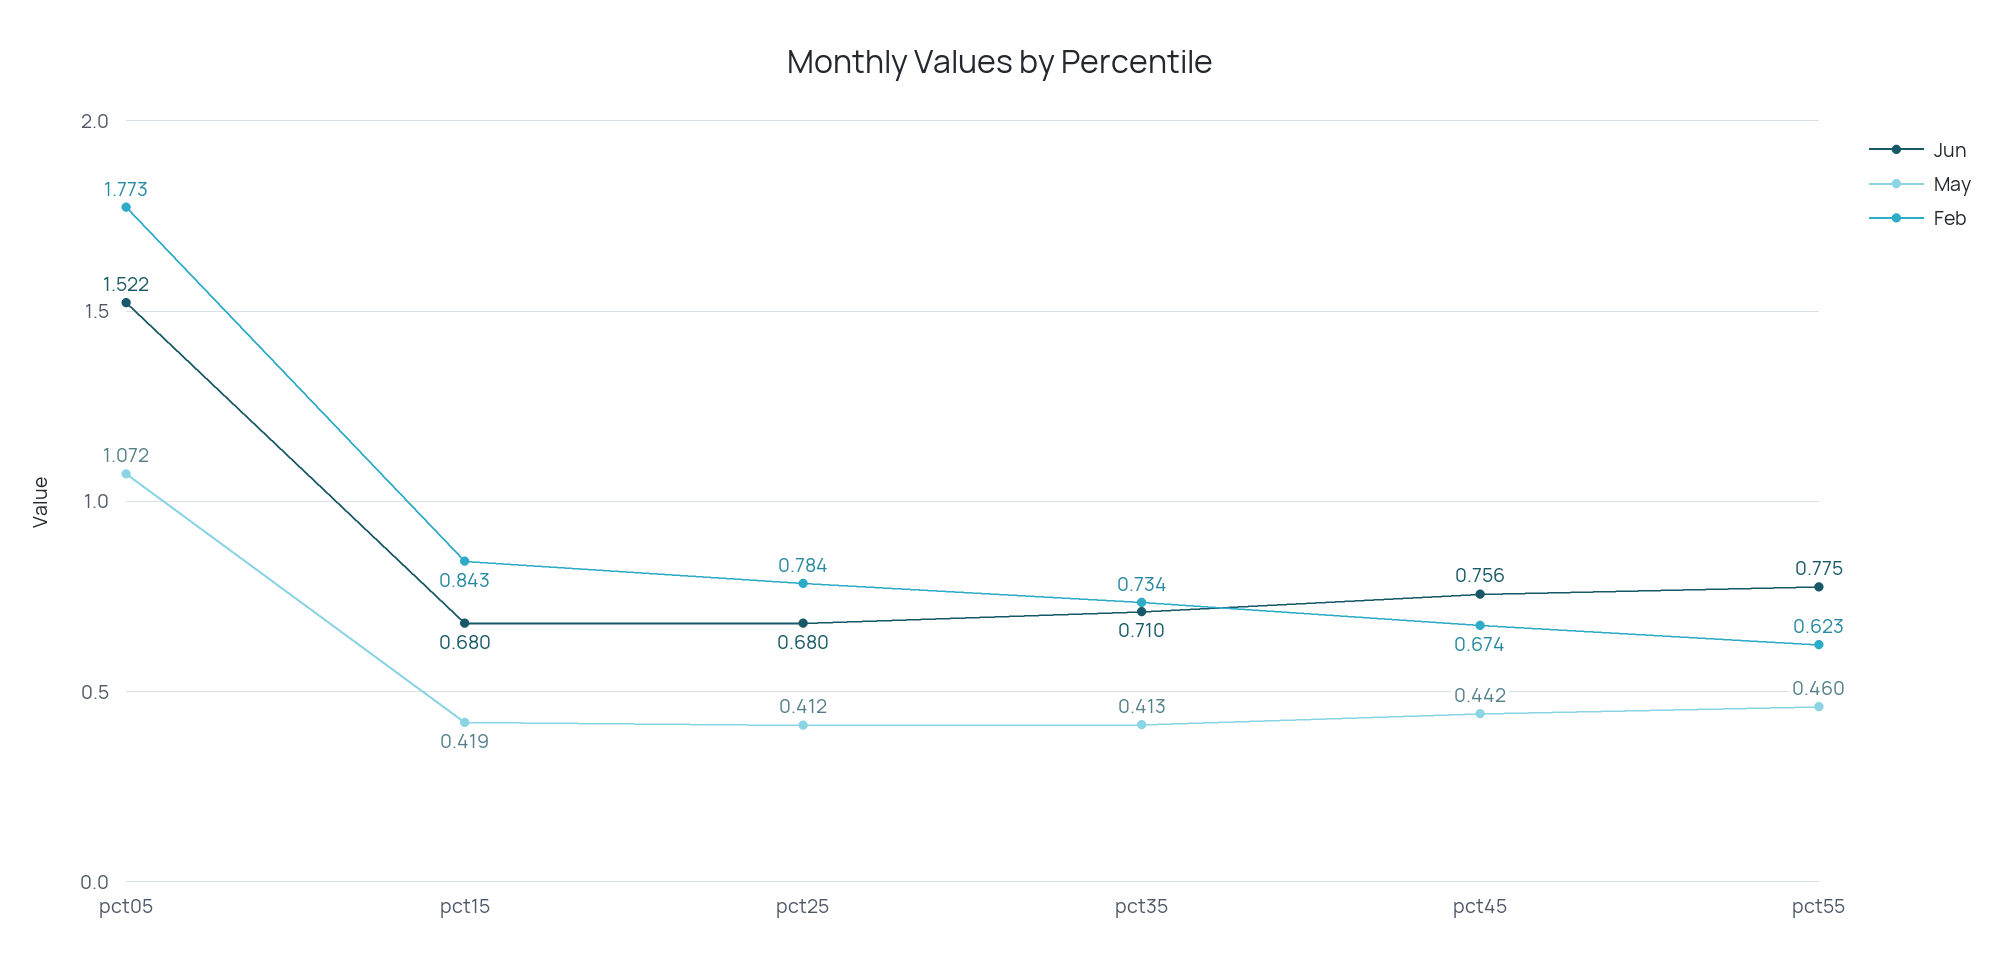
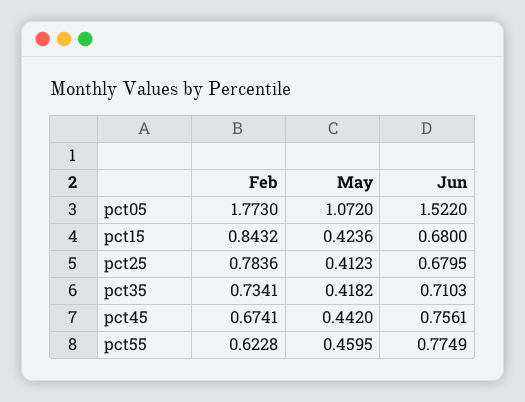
  {
    "Jun": {
      "pct05": 1.522,
      "pct15": 0.68,
      "pct25": 0.6795,
      "pct35": 0.7103,
      "pct45": 0.7561,
      "pct55": 0.7749
    },
    "May": {
      "pct05": 1.072,
-     "pct15": 0.419,
+     "pct15": 0.4236,
      "pct25": 0.4123,
-     "pct35": 0.413,
+     "pct35": 0.4182,
      "pct45": 0.442,
      "pct55": 0.4595
    },
    "Feb": {
      "pct05": 1.773,
      "pct15": 0.8432,
      "pct25": 0.7836,
      "pct35": 0.7341,
      "pct45": 0.6741,
      "pct55": 0.6228
    }
  }

